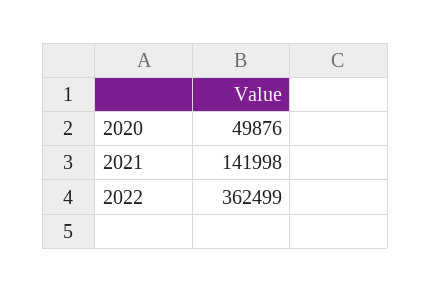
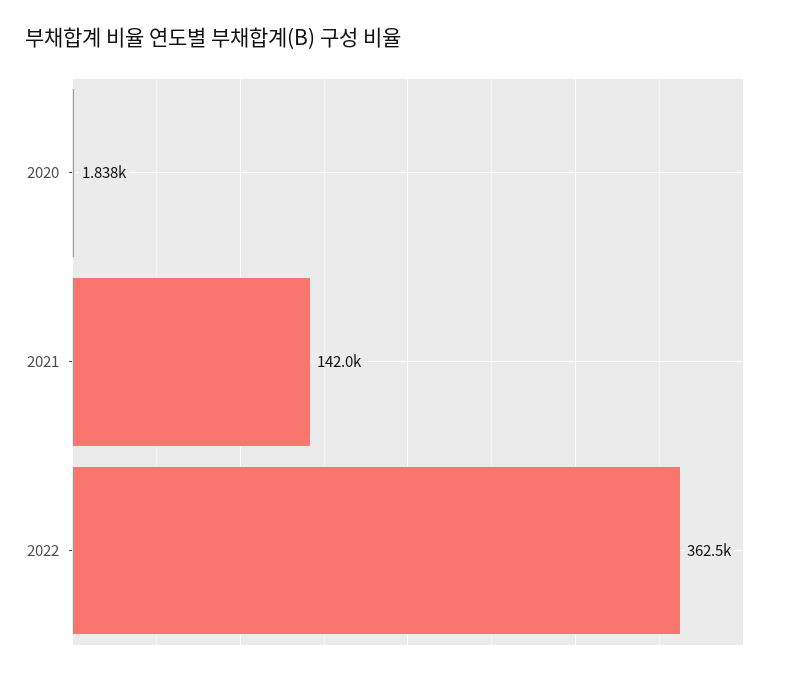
  {
-   "2020": 49876,
+   "2020": 1838,
    "2021": 141998,
    "2022": 362499
  }

